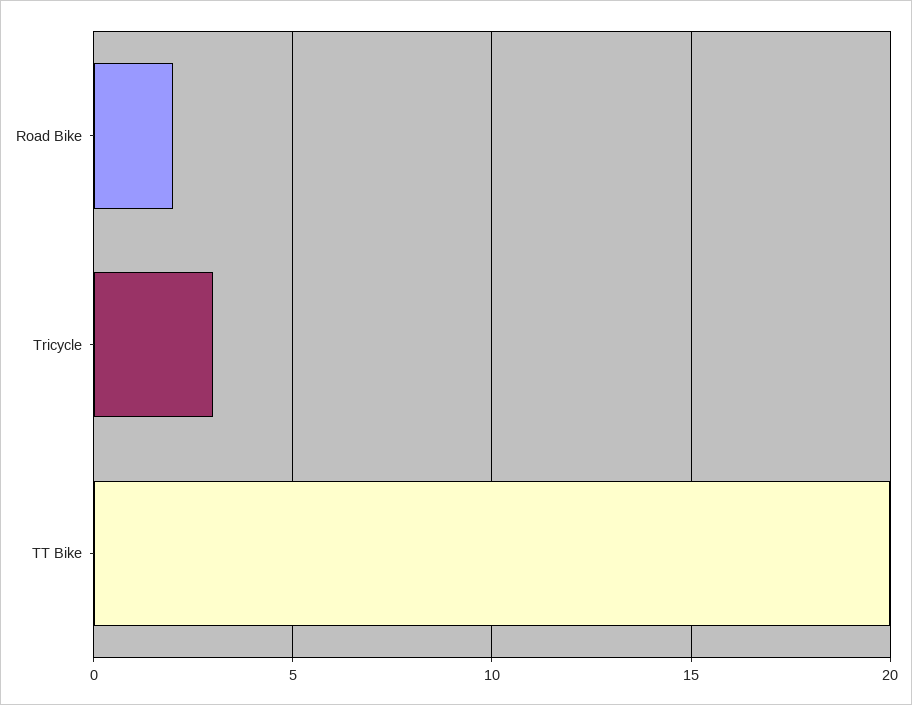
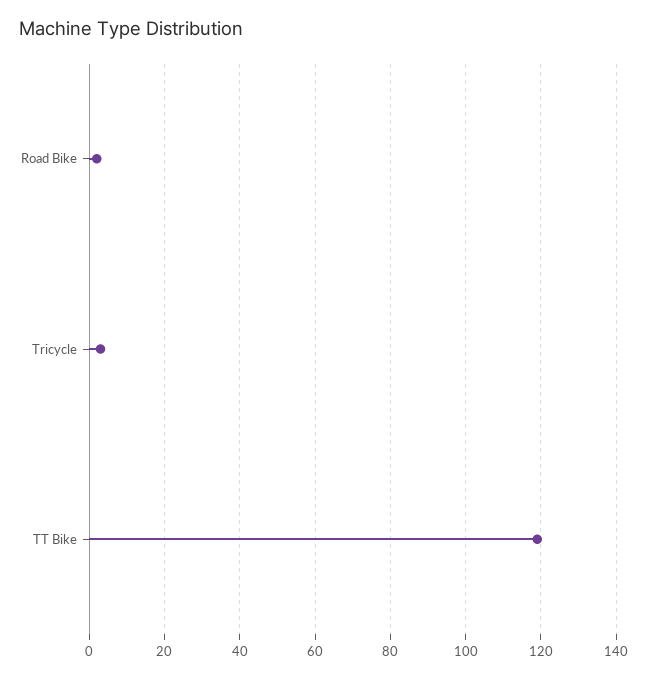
  {
    "Road Bike": 2,
    "Tricycle": 3,
-   "TT Bike": 20
+   "TT Bike": 120
  }

